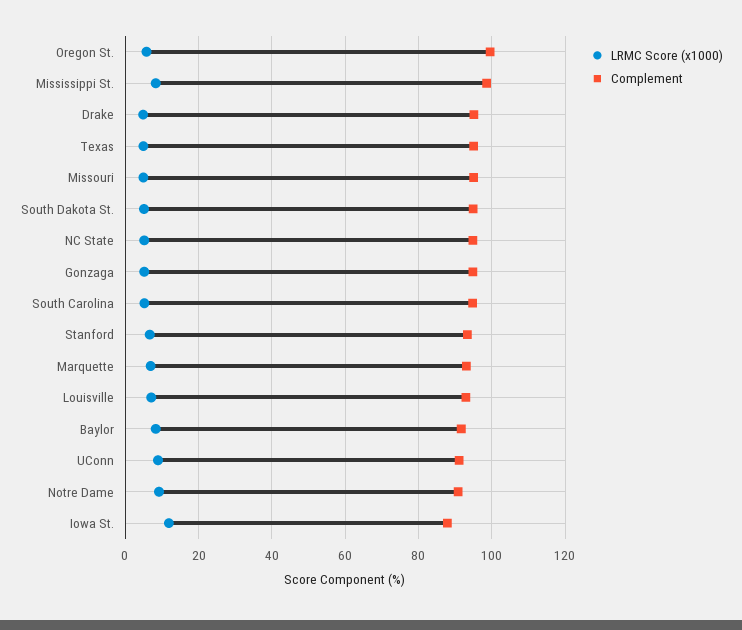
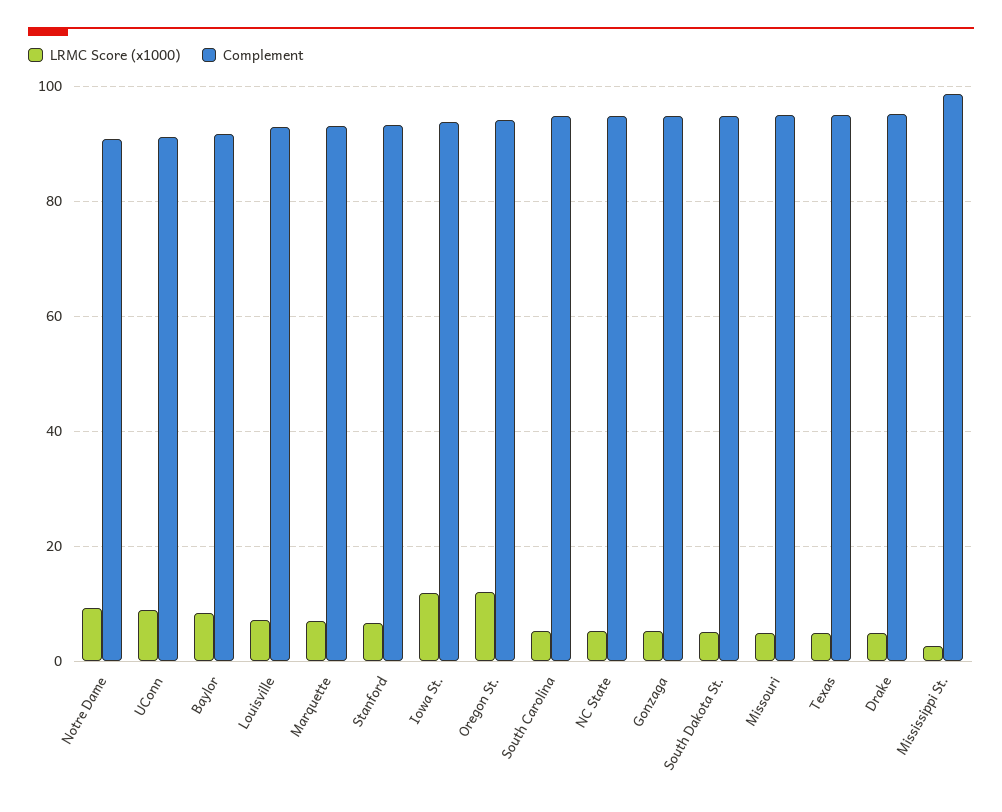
  {
    "LRMC Score (x1000)": {
-     "Oregon St.": 6,
+     "Oregon St.": 12,
-     "Mississippi St.": 8,
+     "Mississippi St.": 2,
      "Drake": 4,
      "Texas": 4,
      "Missouri": 4,
      "South Dakota St.": 6,
      "NC State": 6,
      "Gonzaga": 6,
      "South Carolina": 6,
      "Stanford": 6,
      "Marquette": 6,
      "Louisville": 8,
      "Baylor": 8,
      "UConn": 8,
      "Notre Dame": 10,
      "Iowa St.": 12
    },
    "Complement": {
-     "Oregon St.": 100,
+     "Oregon St.": 94,
      "Mississippi St.": 98,
      "Drake": 96,
      "Texas": 96,
      "Missouri": 96,
      "South Dakota St.": 94,
      "NC State": 94,
      "Gonzaga": 94,
      "South Carolina": 94,
      "Stanford": 94,
      "Marquette": 94,
      "Louisville": 92,
      "Baylor": 92,
      "UConn": 92,
      "Notre Dame": 90,
-     "Iowa St.": 88
+     "Iowa St.": 94
    }
  }

